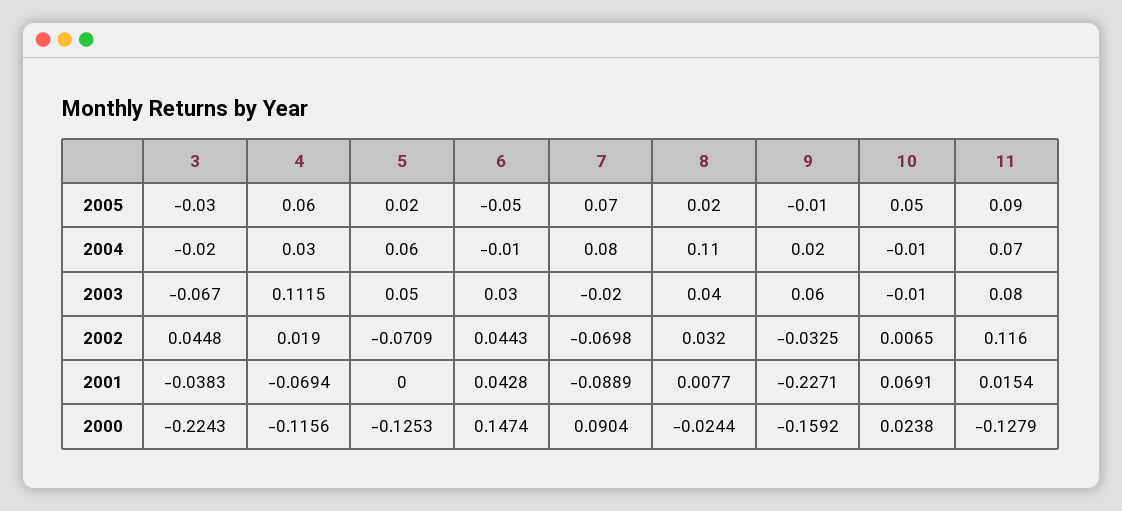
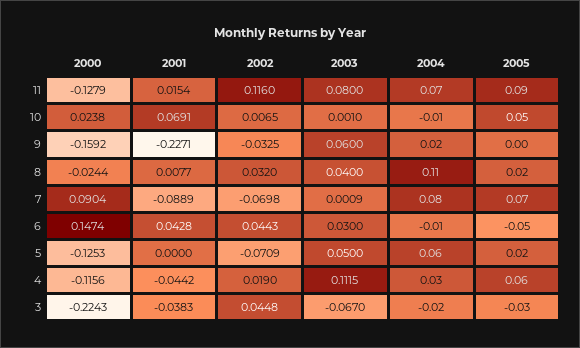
  {
    "3": {
      "2005": -0.03,
      "2004": -0.02,
      "2003": -0.067,
      "2002": 0.0448,
      "2001": -0.0383,
      "2000": -0.2243
    },
    "4": {
      "2005": 0.06,
      "2004": 0.03,
      "2003": 0.1115,
      "2002": 0.019,
-     "2001": -0.0694,
+     "2001": -0.0442,
      "2000": -0.1156
    },
    "5": {
      "2005": 0.02,
      "2004": 0.06,
      "2003": 0.05,
      "2002": -0.0709,
      "2001": 0,
      "2000": -0.1253
    },
    "6": {
      "2005": -0.05,
      "2004": -0.01,
      "2003": 0.03,
      "2002": 0.0443,
      "2001": 0.0428,
      "2000": 0.1474
    },
    "7": {
      "2005": 0.07,
      "2004": 0.08,
-     "2003": -0.02,
+     "2003": 0.0009,
      "2002": -0.0698,
      "2001": -0.0889,
      "2000": 0.0904
    },
    "8": {
      "2005": 0.02,
      "2004": 0.11,
      "2003": 0.04,
      "2002": 0.032,
      "2001": 0.0077,
      "2000": -0.0244
    },
    "9": {
-     "2005": -0.01,
+     "2005": 0,
      "2004": 0.02,
      "2003": 0.06,
      "2002": -0.0325,
      "2001": -0.2271,
      "2000": -0.1592
    },
    "10": {
      "2005": 0.05,
      "2004": -0.01,
-     "2003": -0.01,
+     "2003": 0.001,
      "2002": 0.0065,
      "2001": 0.0691,
      "2000": 0.0238
    },
    "11": {
      "2005": 0.09,
      "2004": 0.07,
      "2003": 0.08,
      "2002": 0.116,
      "2001": 0.0154,
      "2000": -0.1279
    }
  }

